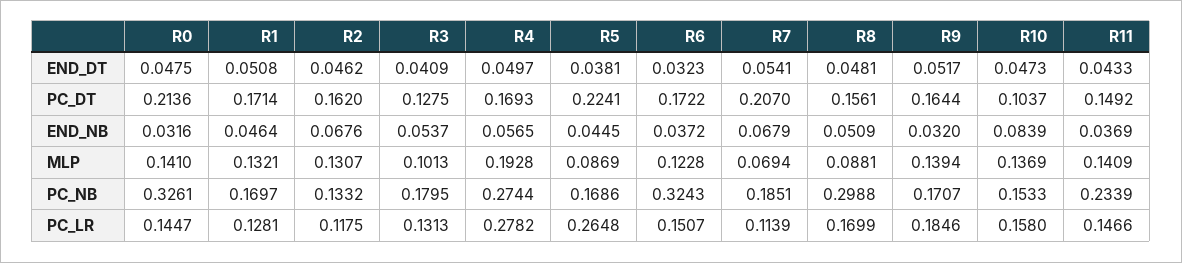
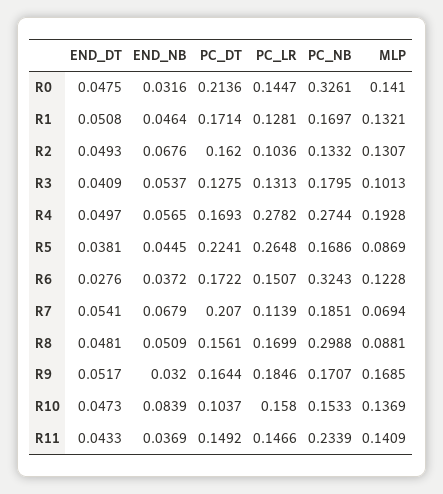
  {
    "R0": {
      "END_DT": 0.0475,
      "PC_DT": 0.2136,
      "END_NB": 0.0316,
      "MLP": 0.141,
      "PC_NB": 0.3261,
      "PC_LR": 0.1447
    },
    "R1": {
      "END_DT": 0.0508,
      "PC_DT": 0.1714,
      "END_NB": 0.0464,
      "MLP": 0.1321,
      "PC_NB": 0.1697,
      "PC_LR": 0.1281
    },
    "R2": {
-     "END_DT": 0.0462,
+     "END_DT": 0.0493,
      "PC_DT": 0.162,
      "END_NB": 0.0676,
      "MLP": 0.1307,
      "PC_NB": 0.1332,
-     "PC_LR": 0.1175
+     "PC_LR": 0.1036
    },
    "R3": {
      "END_DT": 0.0409,
      "PC_DT": 0.1275,
      "END_NB": 0.0537,
      "MLP": 0.1013,
      "PC_NB": 0.1795,
      "PC_LR": 0.1313
    },
    "R4": {
      "END_DT": 0.0497,
      "PC_DT": 0.1693,
      "END_NB": 0.0565,
      "MLP": 0.1928,
      "PC_NB": 0.2744,
      "PC_LR": 0.2782
    },
    "R5": {
      "END_DT": 0.0381,
      "PC_DT": 0.2241,
      "END_NB": 0.0445,
      "MLP": 0.0869,
      "PC_NB": 0.1686,
      "PC_LR": 0.2648
    },
    "R6": {
-     "END_DT": 0.0323,
+     "END_DT": 0.0276,
      "PC_DT": 0.1722,
      "END_NB": 0.0372,
      "MLP": 0.1228,
      "PC_NB": 0.3243,
      "PC_LR": 0.1507
    },
    "R7": {
      "END_DT": 0.0541,
      "PC_DT": 0.207,
      "END_NB": 0.0679,
      "MLP": 0.0694,
      "PC_NB": 0.1851,
      "PC_LR": 0.1139
    },
    "R8": {
      "END_DT": 0.0481,
      "PC_DT": 0.1561,
      "END_NB": 0.0509,
      "MLP": 0.0881,
      "PC_NB": 0.2988,
      "PC_LR": 0.1699
    },
    "R9": {
      "END_DT": 0.0517,
      "PC_DT": 0.1644,
      "END_NB": 0.032,
-     "MLP": 0.1394,
+     "MLP": 0.1685,
      "PC_NB": 0.1707,
      "PC_LR": 0.1846
    },
    "R10": {
      "END_DT": 0.0473,
      "PC_DT": 0.1037,
      "END_NB": 0.0839,
      "MLP": 0.1369,
      "PC_NB": 0.1533,
      "PC_LR": 0.158
    },
    "R11": {
      "END_DT": 0.0433,
      "PC_DT": 0.1492,
      "END_NB": 0.0369,
      "MLP": 0.1409,
      "PC_NB": 0.2339,
      "PC_LR": 0.1466
    }
  }

